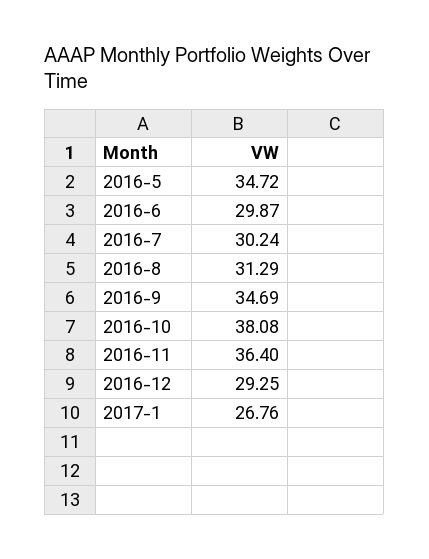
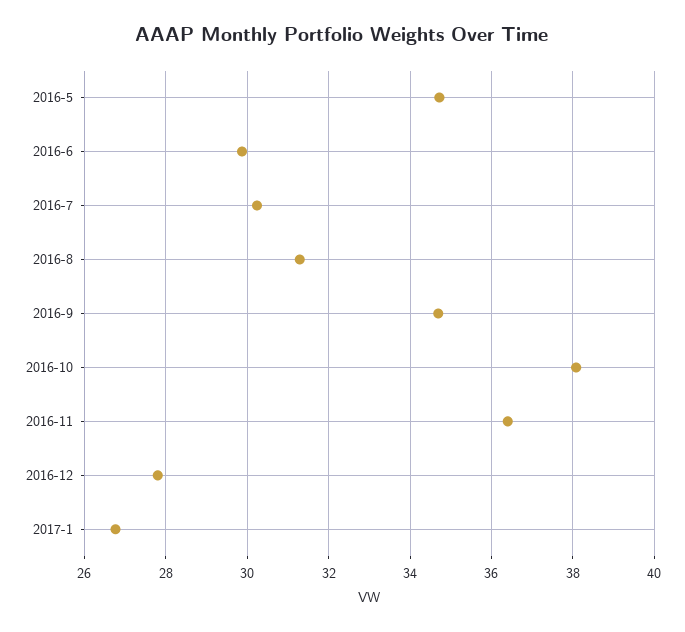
  {
    "2016-5": 34.72,
    "2016-6": 29.87,
    "2016-7": 30.24,
    "2016-8": 31.29,
    "2016-9": 34.69,
    "2016-10": 38.08,
    "2016-11": 36.4,
-   "2016-12": 29.25,
+   "2016-12": 27.8,
    "2017-1": 26.76
  }

